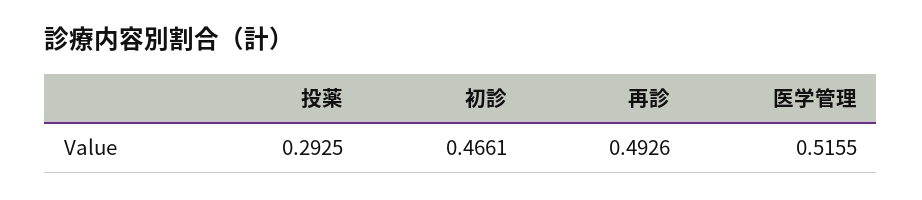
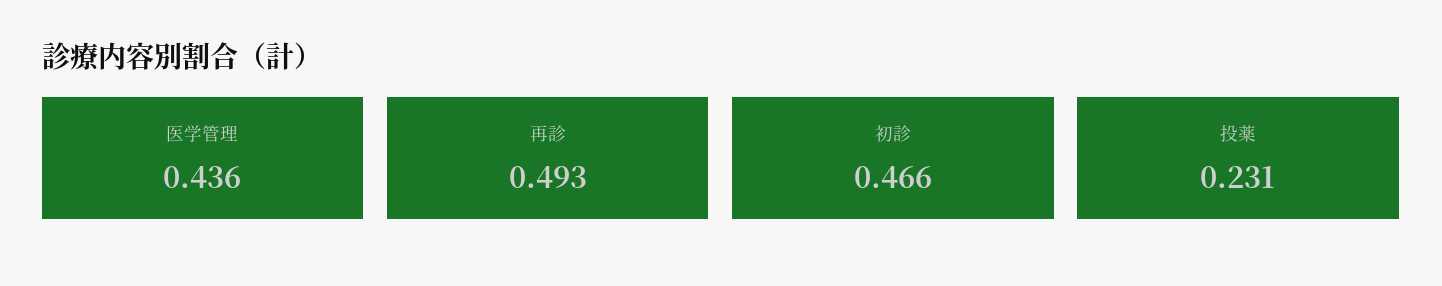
  {
-   "投薬": 0.2925,
+   "投薬": 0.231,
    "初診": 0.4661,
    "再診": 0.4926,
-   "医学管理": 0.5155
+   "医学管理": 0.436
  }

